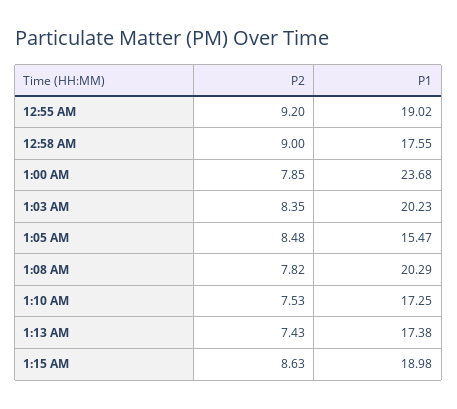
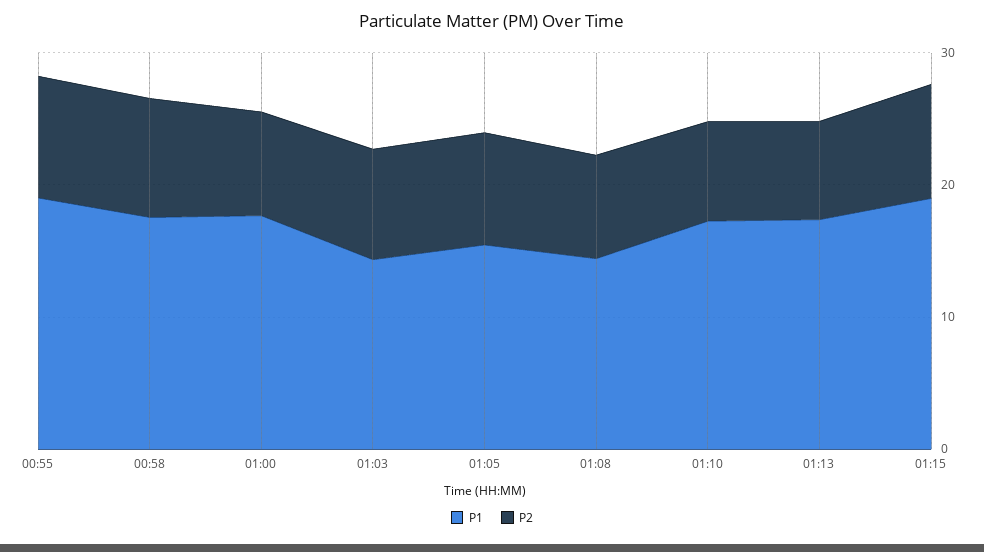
  {
    "P2": {
      "12:55 AM": 9.2,
      "12:58 AM": 9,
      "1:00 AM": 7.85,
      "1:03 AM": 8.35,
      "1:05 AM": 8.48,
      "1:08 AM": 7.82,
      "1:10 AM": 7.53,
      "1:13 AM": 7.43,
      "1:15 AM": 8.63
    },
    "P1": {
      "12:55 AM": 19.02,
      "12:58 AM": 17.55,
-     "1:00 AM": 23.68,
+     "1:00 AM": 18,
-     "1:03 AM": 20.23,
+     "1:03 AM": 14,
      "1:05 AM": 15.47,
-     "1:08 AM": 20.29,
+     "1:08 AM": 14,
      "1:10 AM": 17.25,
      "1:13 AM": 17.38,
      "1:15 AM": 18.98
    }
  }

